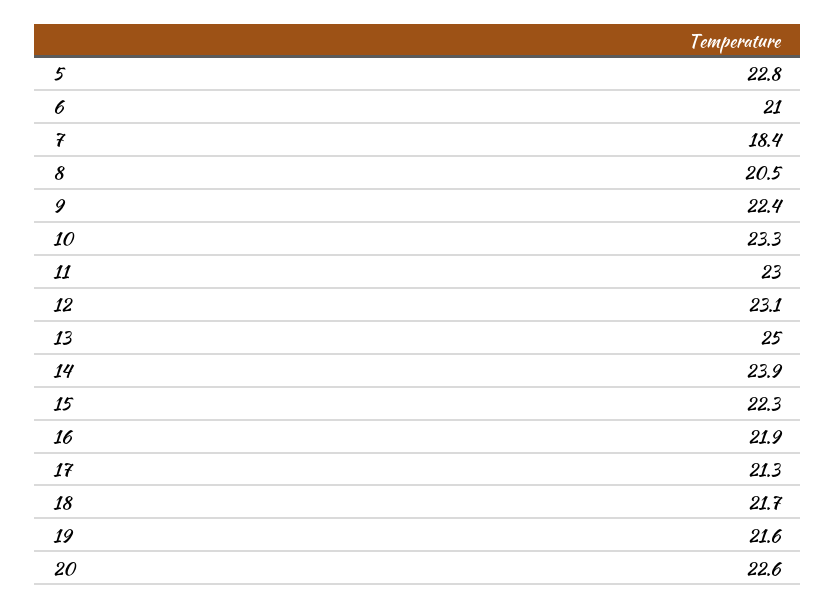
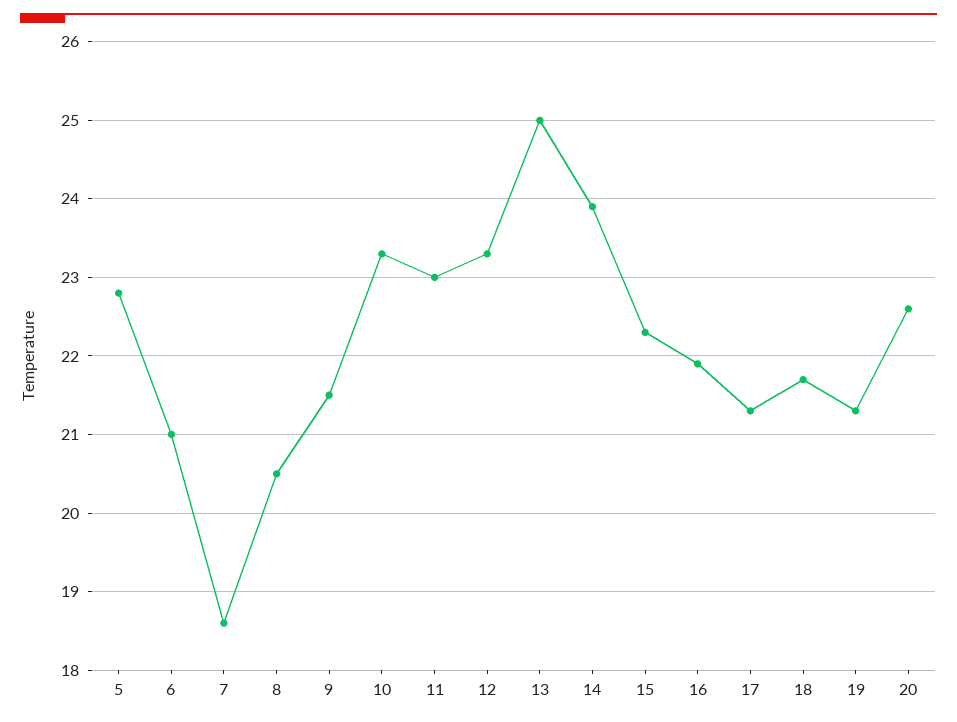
  {
    "5": 22.8,
    "6": 21,
-   "7": 18.4,
+   "7": 18.6,
    "8": 20.5,
-   "9": 22.4,
+   "9": 21.5,
    "10": 23.3,
    "11": 23,
-   "12": 23.1,
+   "12": 23.3,
    "13": 25,
    "14": 23.9,
    "15": 22.3,
    "16": 21.9,
    "17": 21.3,
    "18": 21.7,
-   "19": 21.6,
+   "19": 21.3,
    "20": 22.6
  }

